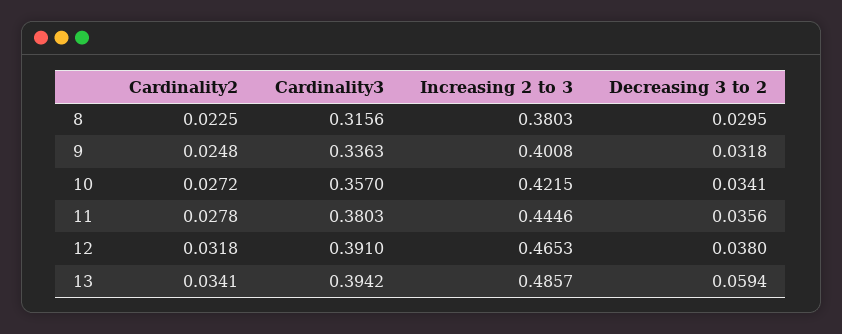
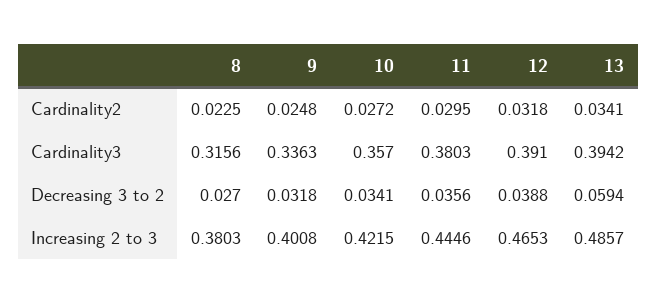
  {
    "Cardinality2": {
      "8": 0.0225,
      "9": 0.0248,
      "10": 0.0272,
-     "11": 0.0278,
+     "11": 0.0295,
      "12": 0.0318,
      "13": 0.0341
    },
    "Cardinality3": {
      "8": 0.3156,
      "9": 0.3363,
      "10": 0.357,
      "11": 0.3803,
      "12": 0.391,
      "13": 0.3942
    },
    "Increasing 2 to 3": {
      "8": 0.3803,
      "9": 0.4008,
      "10": 0.4215,
      "11": 0.4446,
      "12": 0.4653,
      "13": 0.4857
    },
    "Decreasing 3 to 2": {
-     "8": 0.0295,
+     "8": 0.027,
      "9": 0.0318,
      "10": 0.0341,
      "11": 0.0356,
-     "12": 0.038,
+     "12": 0.0388,
      "13": 0.0594
    }
  }

